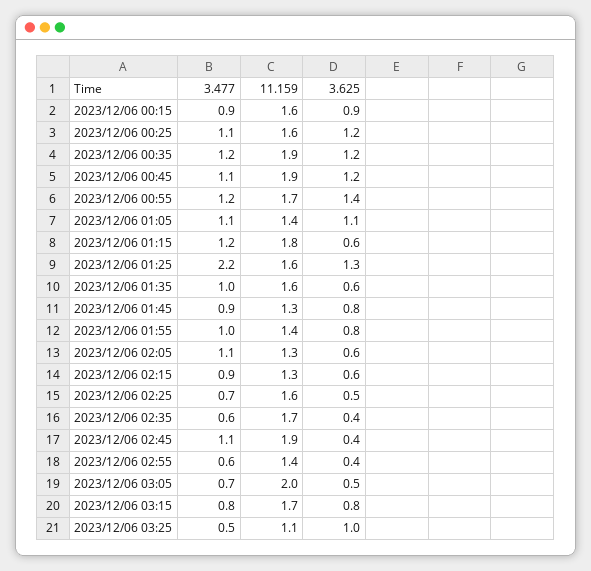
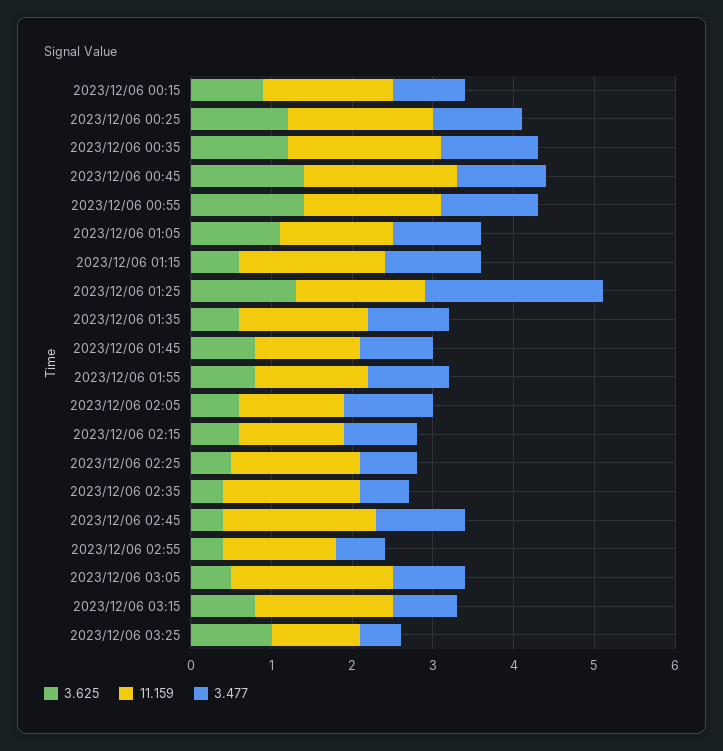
  {
    "3.477": {
      "2023/12/06 00:15": 0.9,
      "2023/12/06 00:25": 1.1,
      "2023/12/06 00:35": 1.2,
      "2023/12/06 00:45": 1.1,
      "2023/12/06 00:55": 1.2,
      "2023/12/06 01:05": 1.1,
      "2023/12/06 01:15": 1.2,
      "2023/12/06 01:25": 2.2,
      "2023/12/06 01:35": 1,
      "2023/12/06 01:45": 0.9,
      "2023/12/06 01:55": 1,
      "2023/12/06 02:05": 1.1,
      "2023/12/06 02:15": 0.9,
      "2023/12/06 02:25": 0.7,
      "2023/12/06 02:35": 0.6,
      "2023/12/06 02:45": 1.1,
      "2023/12/06 02:55": 0.6,
-     "2023/12/06 03:05": 0.7,
+     "2023/12/06 03:05": 0.9,
      "2023/12/06 03:15": 0.8,
      "2023/12/06 03:25": 0.5
    },
    "11.159": {
      "2023/12/06 00:15": 1.6,
-     "2023/12/06 00:25": 1.6,
+     "2023/12/06 00:25": 1.8,
      "2023/12/06 00:35": 1.9,
      "2023/12/06 00:45": 1.9,
      "2023/12/06 00:55": 1.7,
      "2023/12/06 01:05": 1.4,
      "2023/12/06 01:15": 1.8,
      "2023/12/06 01:25": 1.6,
      "2023/12/06 01:35": 1.6,
      "2023/12/06 01:45": 1.3,
      "2023/12/06 01:55": 1.4,
      "2023/12/06 02:05": 1.3,
      "2023/12/06 02:15": 1.3,
      "2023/12/06 02:25": 1.6,
      "2023/12/06 02:35": 1.7,
      "2023/12/06 02:45": 1.9,
      "2023/12/06 02:55": 1.4,
      "2023/12/06 03:05": 2,
      "2023/12/06 03:15": 1.7,
      "2023/12/06 03:25": 1.1
    },
    "3.625": {
      "2023/12/06 00:15": 0.9,
      "2023/12/06 00:25": 1.2,
      "2023/12/06 00:35": 1.2,
-     "2023/12/06 00:45": 1.2,
+     "2023/12/06 00:45": 1.4,
      "2023/12/06 00:55": 1.4,
      "2023/12/06 01:05": 1.1,
      "2023/12/06 01:15": 0.6,
      "2023/12/06 01:25": 1.3,
      "2023/12/06 01:35": 0.6,
      "2023/12/06 01:45": 0.8,
      "2023/12/06 01:55": 0.8,
      "2023/12/06 02:05": 0.6,
      "2023/12/06 02:15": 0.6,
      "2023/12/06 02:25": 0.5,
      "2023/12/06 02:35": 0.4,
      "2023/12/06 02:45": 0.4,
      "2023/12/06 02:55": 0.4,
      "2023/12/06 03:05": 0.5,
      "2023/12/06 03:15": 0.8,
      "2023/12/06 03:25": 1
    }
  }

